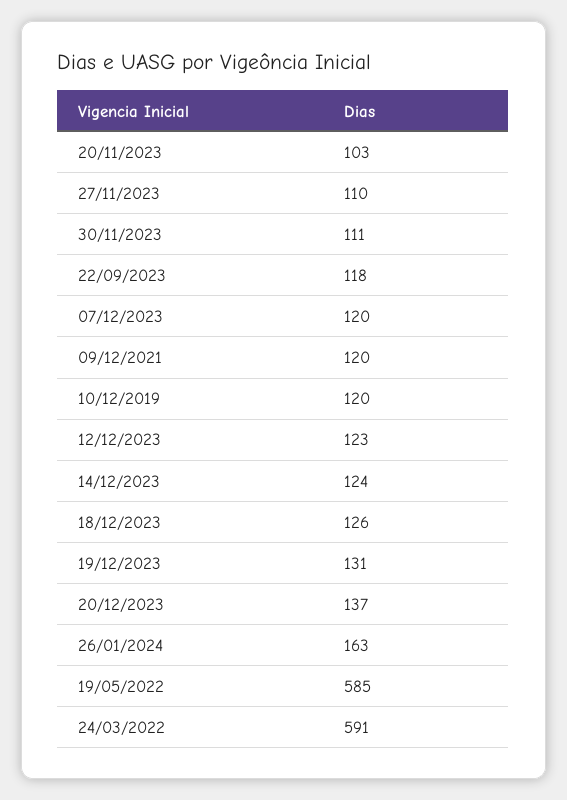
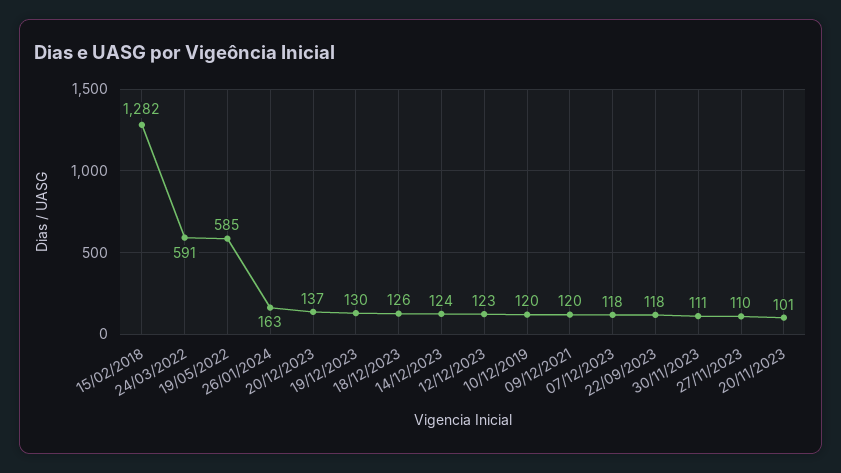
  {
-   "20/11/2023": 103,
+   "20/11/2023": 101,
    "27/11/2023": 110,
    "30/11/2023": 111,
    "22/09/2023": 118,
-   "07/12/2023": 120,
+   "07/12/2023": 118,
    "09/12/2021": 120,
    "10/12/2019": 120,
    "12/12/2023": 123,
    "14/12/2023": 124,
    "18/12/2023": 126,
-   "19/12/2023": 131,
+   "19/12/2023": 130,
    "20/12/2023": 137,
    "26/01/2024": 163,
    "19/05/2022": 585,
-   "24/03/2022": 591
+   "24/03/2022": 591,
+   "15/02/2018": 1282
  }

